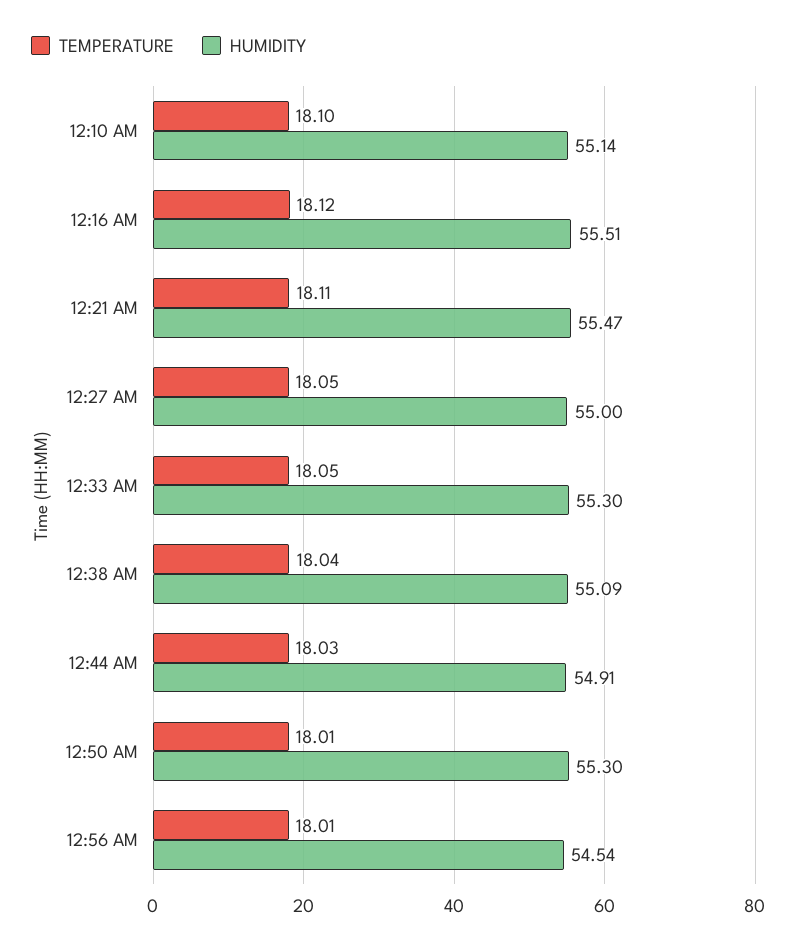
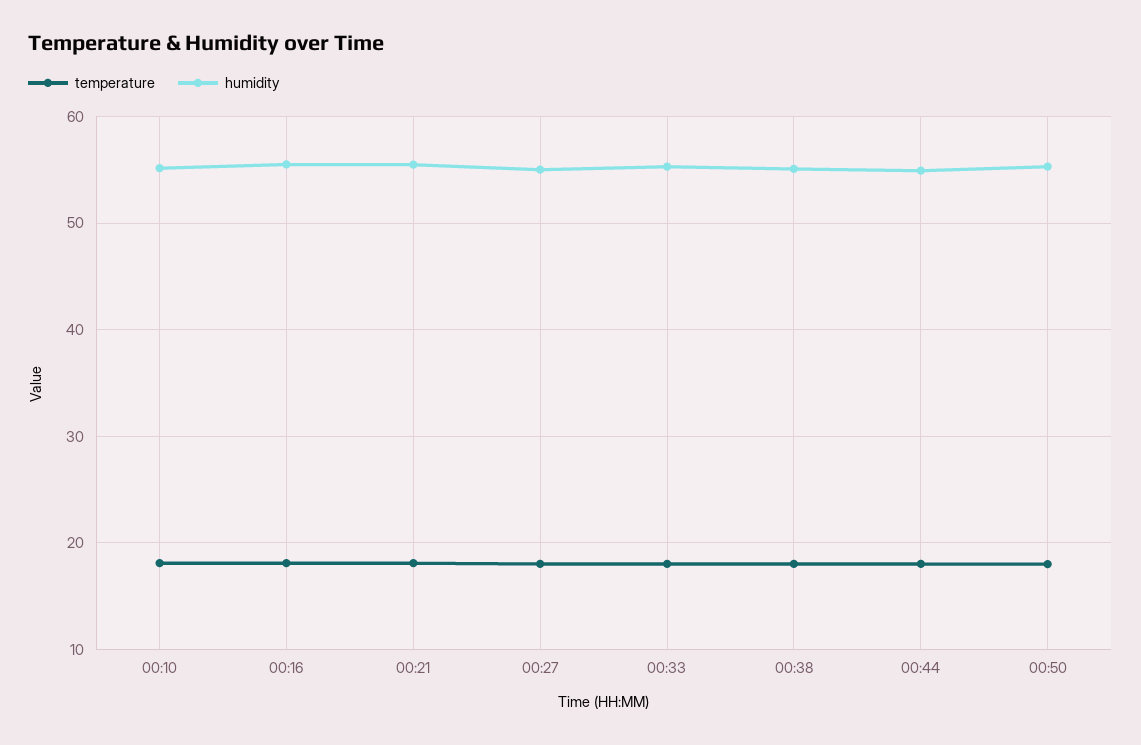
  {
    "TEMPERATURE": {
      "12:10 AM": 18.1,
      "12:16 AM": 18.12,
      "12:21 AM": 18.11,
      "12:27 AM": 18.05,
      "12:33 AM": 18.05,
      "12:38 AM": 18.04,
      "12:44 AM": 18.03,
-     "12:50 AM": 18.01,
+     "12:50 AM": 18.01
-     "12:56 AM": 18.01
    },
    "HUMIDITY": {
      "12:10 AM": 55.14,
      "12:16 AM": 55.51,
      "12:21 AM": 55.47,
      "12:27 AM": 55,
      "12:33 AM": 55.3,
      "12:38 AM": 55.09,
      "12:44 AM": 54.91,
-     "12:50 AM": 55.3,
+     "12:50 AM": 55.3
-     "12:56 AM": 54.54
    }
  }

